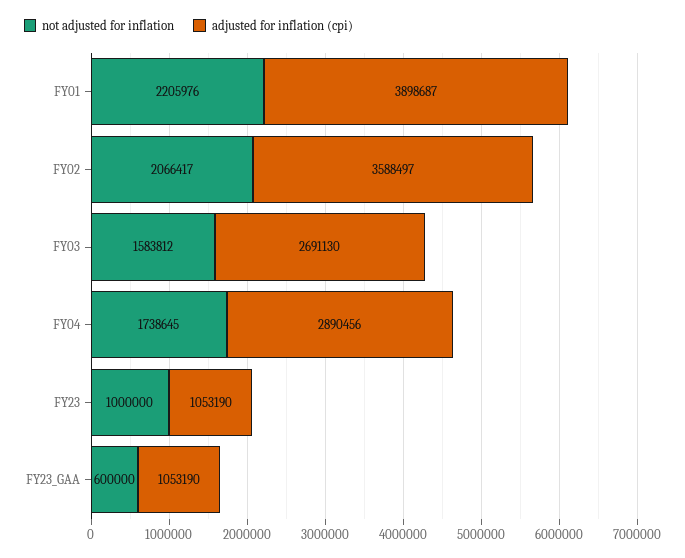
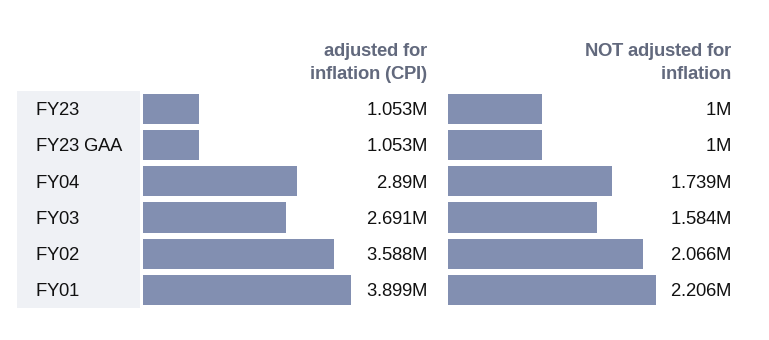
  {
    "not adjusted for inflation": {
      "FY01": 2205976,
      "FY02": 2066417,
      "FY03": 1583812,
      "FY04": 1738645,
      "FY23": 1000000,
-     "FY23_GAA": 600000
+     "FY23_GAA": 1000000
    },
    "adjusted for inflation (cpi)": {
      "FY01": 3898687,
      "FY02": 3588497,
      "FY03": 2691130,
      "FY04": 2890456,
      "FY23": 1053190,
      "FY23_GAA": 1053190
    }
  }

